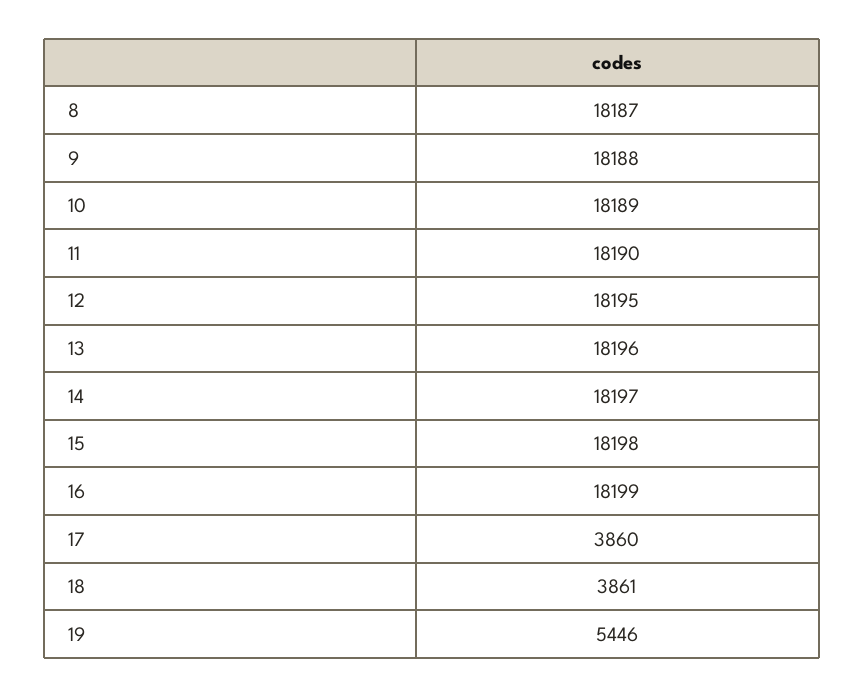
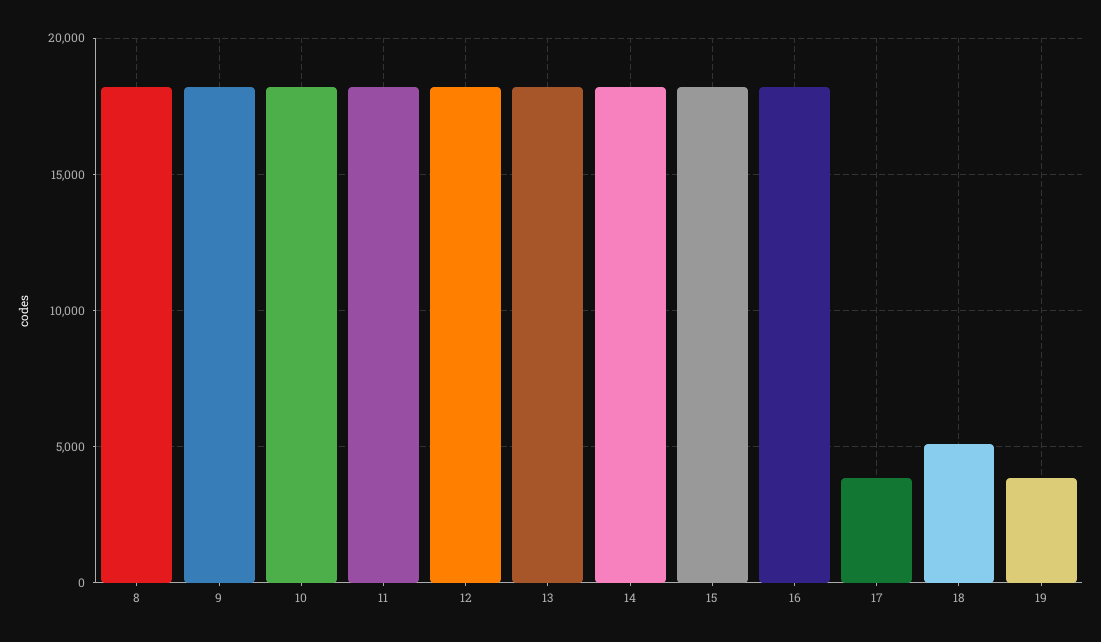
  {
    "8": 18187,
    "9": 18188,
    "10": 18189,
    "11": 18190,
    "12": 18195,
    "13": 18196,
    "14": 18197,
    "15": 18198,
    "16": 18199,
    "17": 3860,
-   "18": 3861,
+   "18": 5000,
-   "19": 5446
+   "19": 4000
  }

